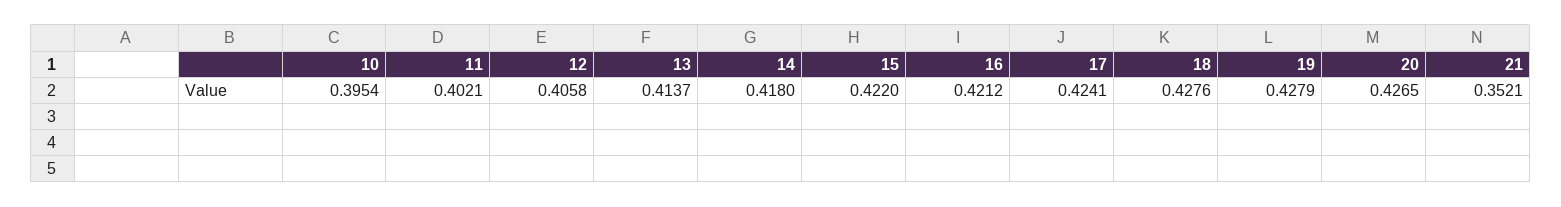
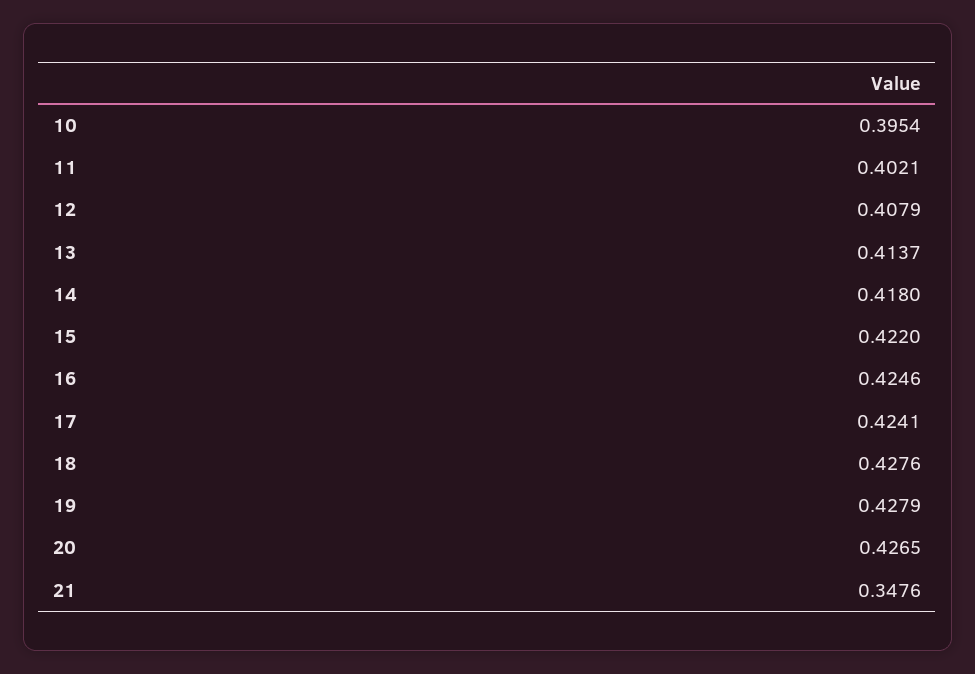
  {
    "10": 0.3954,
    "11": 0.4021,
-   "12": 0.4058,
+   "12": 0.4079,
    "13": 0.4137,
    "14": 0.418,
    "15": 0.422,
-   "16": 0.4212,
+   "16": 0.4246,
    "17": 0.4241,
    "18": 0.4276,
    "19": 0.4279,
    "20": 0.4265,
-   "21": 0.3521
+   "21": 0.3476
  }

